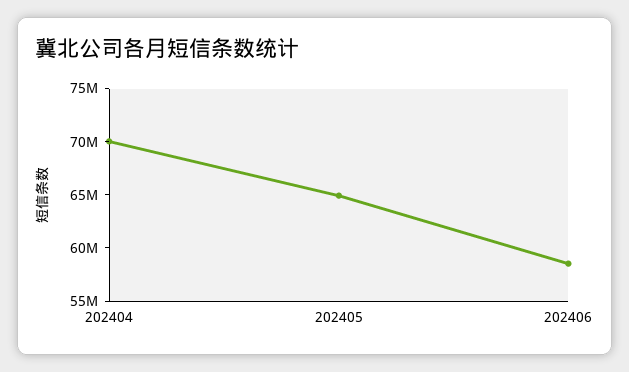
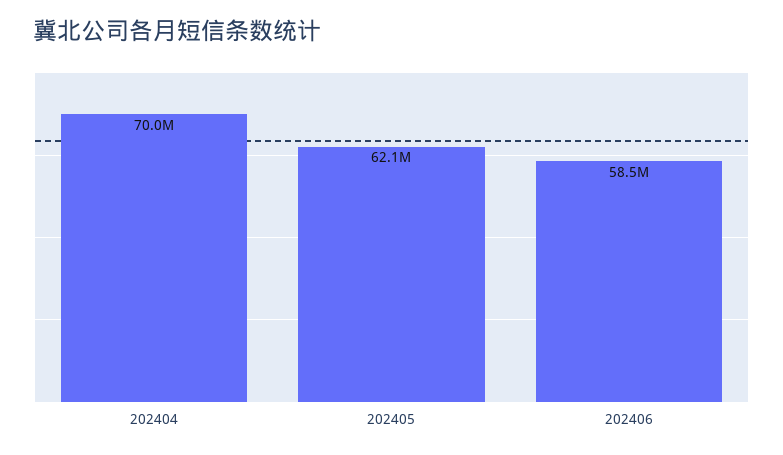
  {
    "202404": 70000000,
-   "202405": 65000000,
+   "202405": 62100000,
    "202406": 58500000
  }

